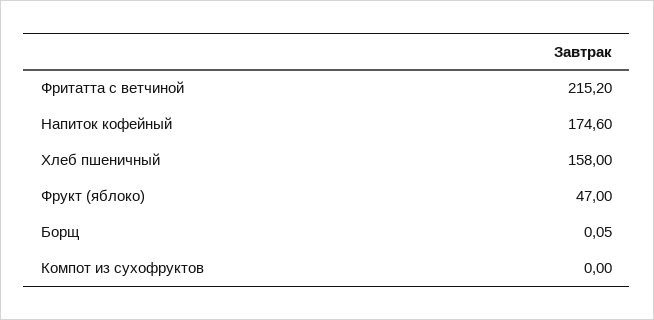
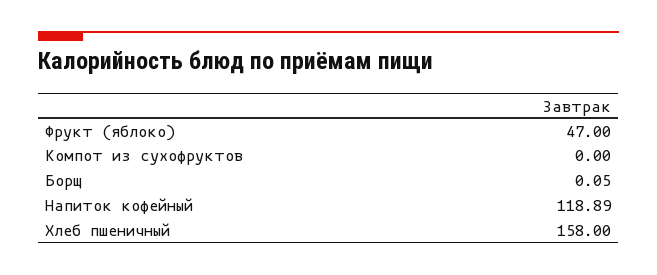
  {
-   "Фритатта с ветчиной": 215.2,
-   "Напиток кофейный": 174.6,
+   "Напиток кофейный": 118.89,
    "Хлеб пшеничный": 158,
    "Фрукт (яблоко)": 47,
    "Борщ": 0.05,
    "Компот из сухофруктов": 0
  }

